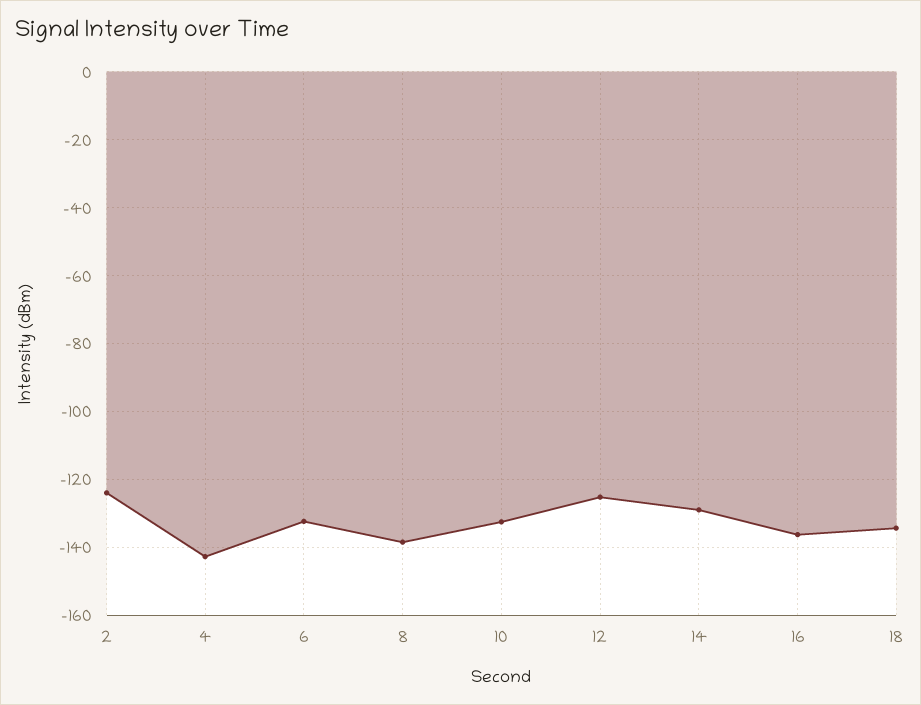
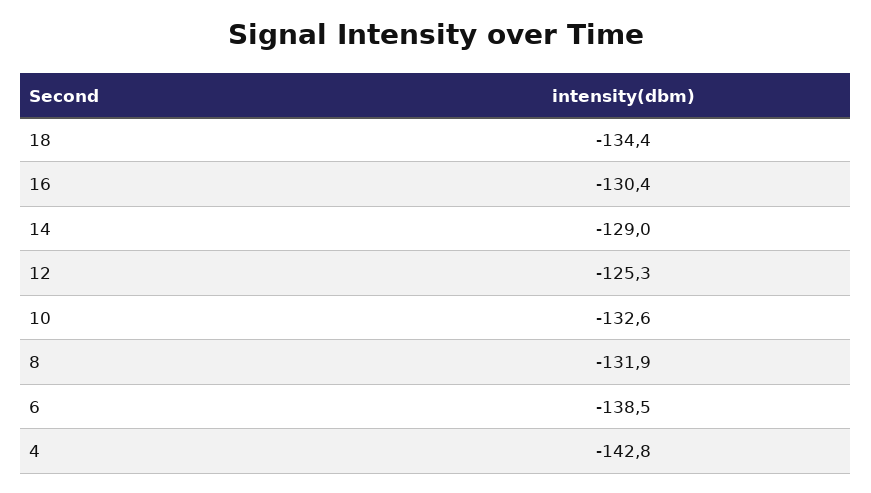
  {
-   "2": -124,
    "4": -142.8,
-   "6": -132,
+   "6": -138.5,
-   "8": -138,
+   "8": -131.9,
    "10": -132.6,
    "12": -125.3,
    "14": -129,
-   "16": -136,
+   "16": -130.4,
    "18": -134.4
  }

